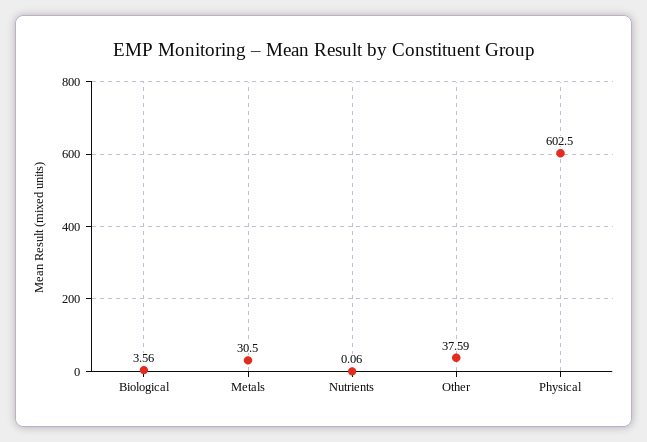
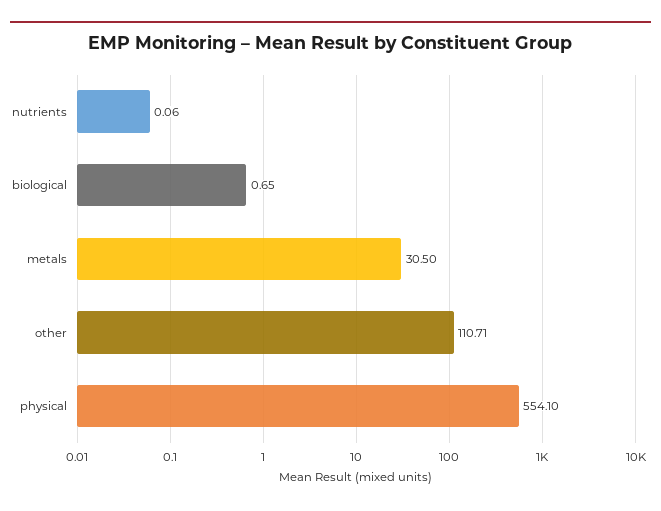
  {
-   "Biological": 3.56,
+   "Biological": 0.65,
    "Metals": 30.5,
    "Nutrients": 0.06,
-   "Other": 37.59,
+   "Other": 110.71,
-   "Physical": 602.5
+   "Physical": 554.1
  }

